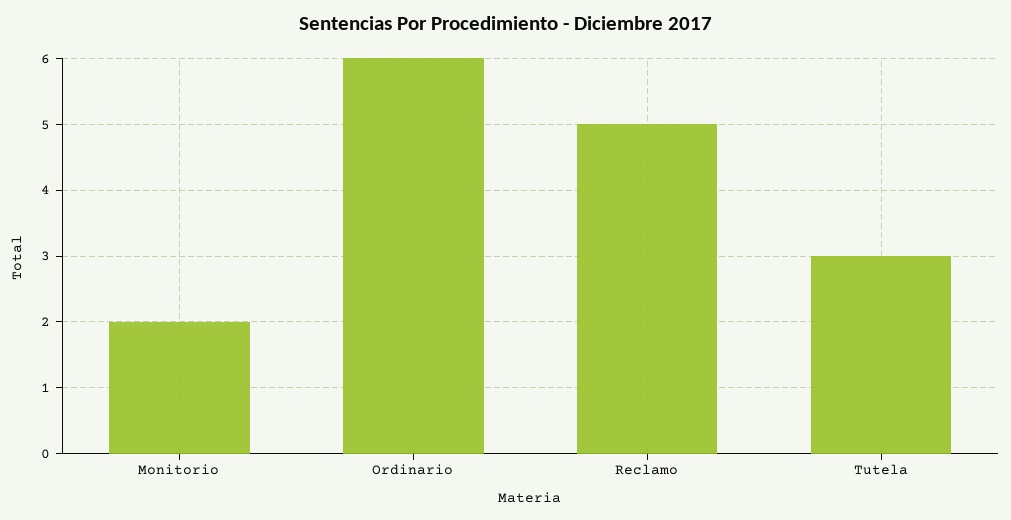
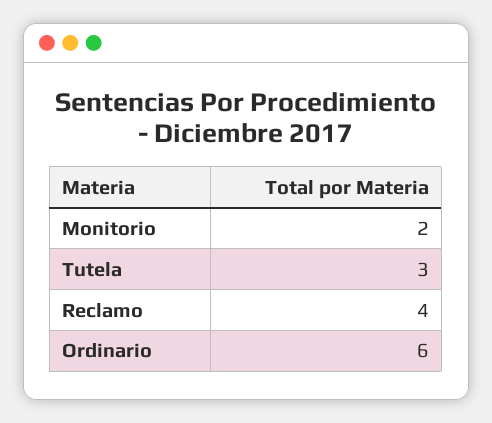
  {
    "Monitorio": 2,
    "Ordinario": 6,
-   "Reclamo": 5,
+   "Reclamo": 4,
    "Tutela": 3
  }

